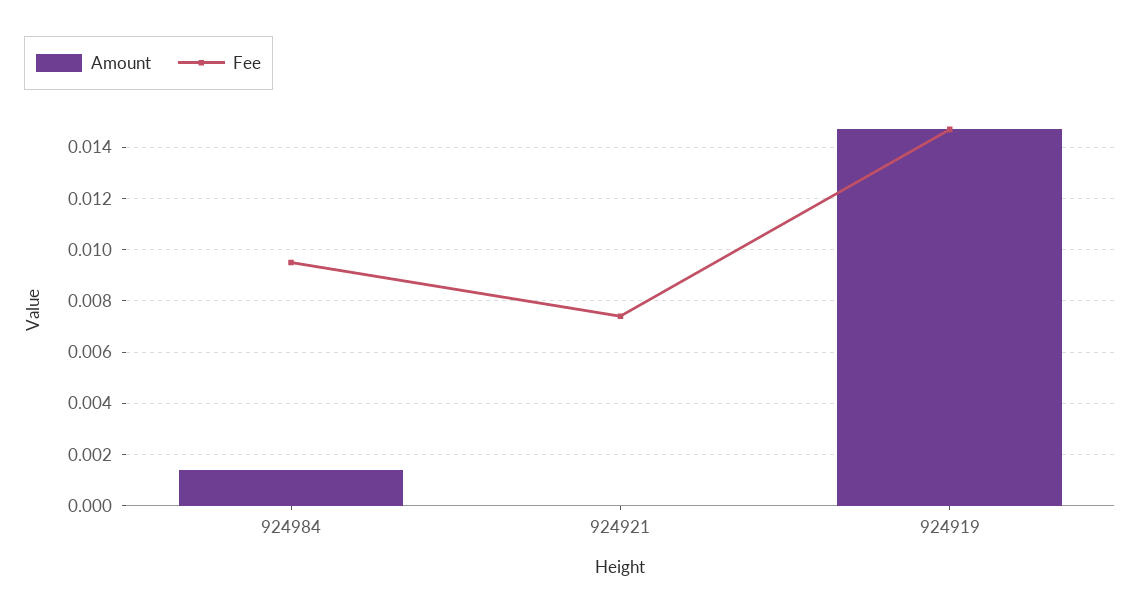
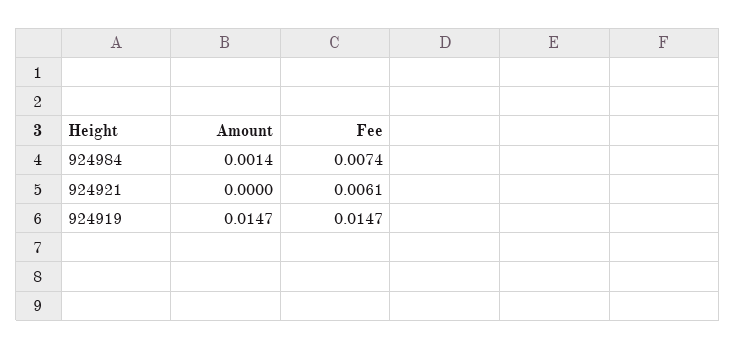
  {
    "Amount": {
      "924984": 0.0014,
      "924921": 0,
      "924919": 0.0147
    },
    "Fee": {
-     "924984": 0.0095,
+     "924984": 0.0074,
-     "924921": 0.0075,
+     "924921": 0.0061,
      "924919": 0.0147
    }
  }

